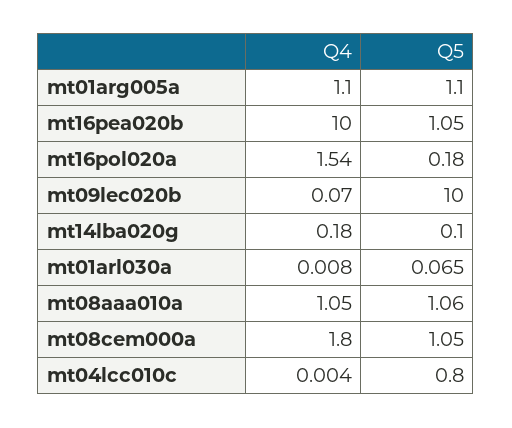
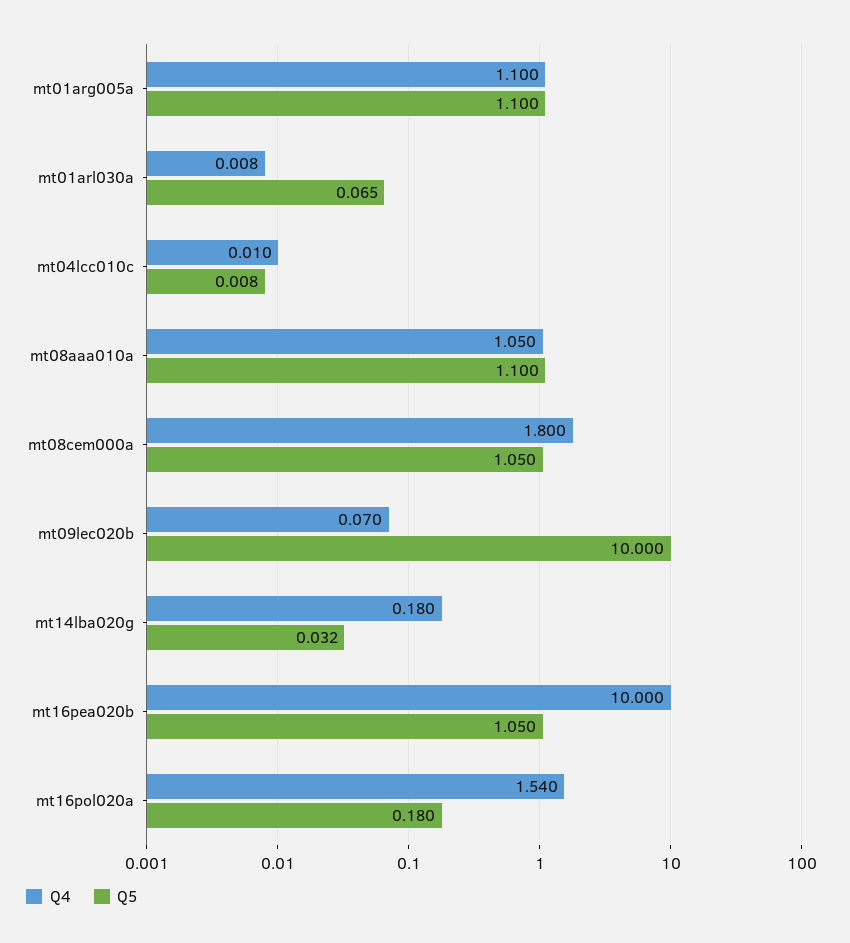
  {
    "Q4": {
      "mt01arg005a": 1.1,
      "mt16pea020b": 10,
      "mt16pol020a": 1.54,
      "mt09lec020b": 0.07,
      "mt14lba020g": 0.18,
      "mt01arl030a": 0.008,
      "mt08aaa010a": 1.05,
      "mt08cem000a": 1.8,
-     "mt04lcc010c": 0.004
+     "mt04lcc010c": 0.01
    },
    "Q5": {
      "mt01arg005a": 1.1,
      "mt16pea020b": 1.05,
      "mt16pol020a": 0.18,
      "mt09lec020b": 10,
-     "mt14lba020g": 0.1,
+     "mt14lba020g": 0.032,
      "mt01arl030a": 0.065,
-     "mt08aaa010a": 1.06,
+     "mt08aaa010a": 1.1,
      "mt08cem000a": 1.05,
-     "mt04lcc010c": 0.8
+     "mt04lcc010c": 0.008
    }
  }

